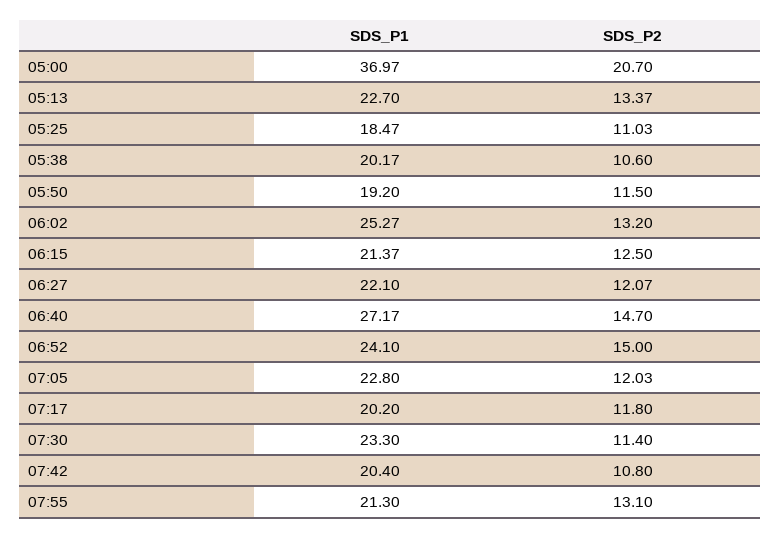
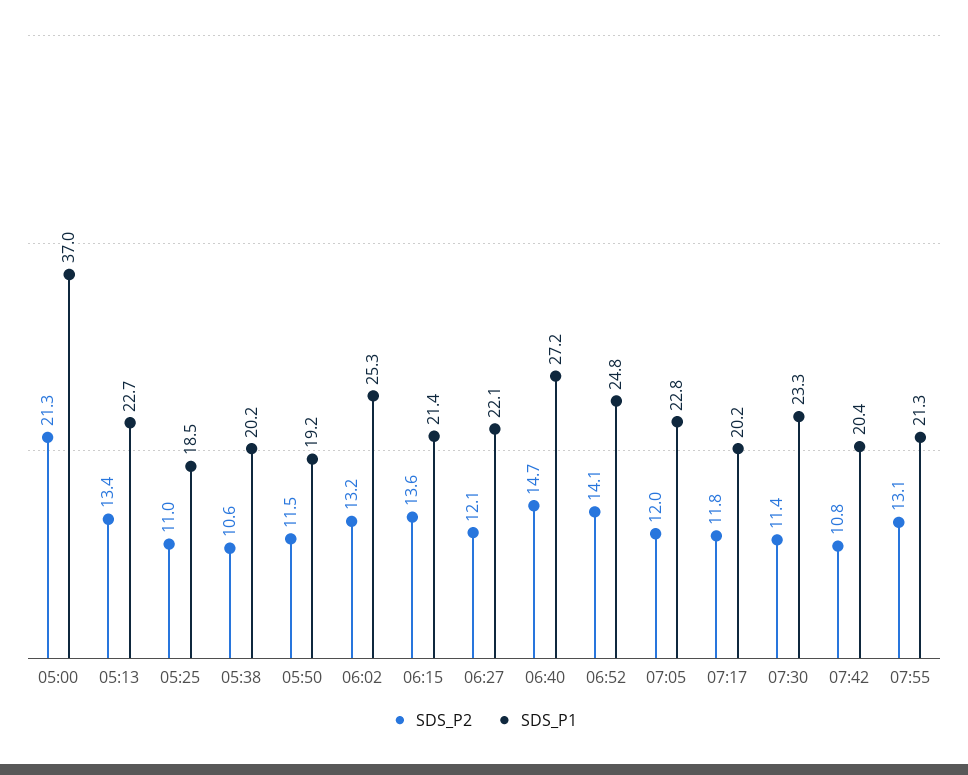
  {
    "SDS_P1": {
      "05:00": 36.97,
      "05:13": 22.7,
      "05:25": 18.47,
      "05:38": 20.17,
      "05:50": 19.2,
      "06:02": 25.27,
      "06:15": 21.37,
      "06:27": 22.1,
      "06:40": 27.17,
-     "06:52": 24.1,
+     "06:52": 24.8,
      "07:05": 22.8,
      "07:17": 20.2,
      "07:30": 23.3,
      "07:42": 20.4,
      "07:55": 21.3
    },
    "SDS_P2": {
-     "05:00": 20.7,
+     "05:00": 21.3,
      "05:13": 13.37,
      "05:25": 11.03,
      "05:38": 10.6,
      "05:50": 11.5,
      "06:02": 13.2,
-     "06:15": 12.5,
+     "06:15": 13.6,
      "06:27": 12.07,
      "06:40": 14.7,
-     "06:52": 15,
+     "06:52": 14.1,
      "07:05": 12.03,
      "07:17": 11.8,
      "07:30": 11.4,
      "07:42": 10.8,
      "07:55": 13.1
    }
  }

